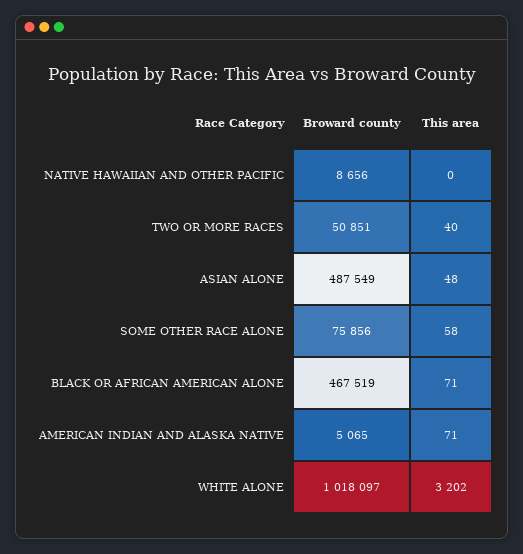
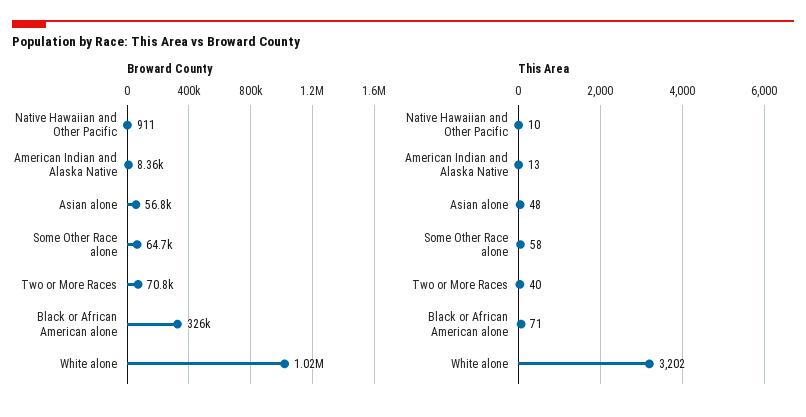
  {
    "Broward county": {
-     "NATIVE HAWAIIAN AND OTHER PACIFIC": 8656,
+     "NATIVE HAWAIIAN AND OTHER PACIFIC": 911,
-     "TWO OR MORE RACES": 50851,
+     "TWO OR MORE RACES": 70800,
-     "ASIAN ALONE": 487549,
+     "ASIAN ALONE": 56800,
-     "SOME OTHER RACE ALONE": 75856,
+     "SOME OTHER RACE ALONE": 64700,
-     "BLACK OR AFRICAN AMERICAN ALONE": 467519,
+     "BLACK OR AFRICAN AMERICAN ALONE": 326000,
-     "AMERICAN INDIAN AND ALASKA NATIVE": 5065,
+     "AMERICAN INDIAN AND ALASKA NATIVE": 8360,
      "WHITE ALONE": 1018097
    },
    "This area": {
-     "NATIVE HAWAIIAN AND OTHER PACIFIC": 0,
+     "NATIVE HAWAIIAN AND OTHER PACIFIC": 10,
      "TWO OR MORE RACES": 40,
      "ASIAN ALONE": 48,
      "SOME OTHER RACE ALONE": 58,
      "BLACK OR AFRICAN AMERICAN ALONE": 71,
-     "AMERICAN INDIAN AND ALASKA NATIVE": 71,
+     "AMERICAN INDIAN AND ALASKA NATIVE": 13,
      "WHITE ALONE": 3202
    }
  }

